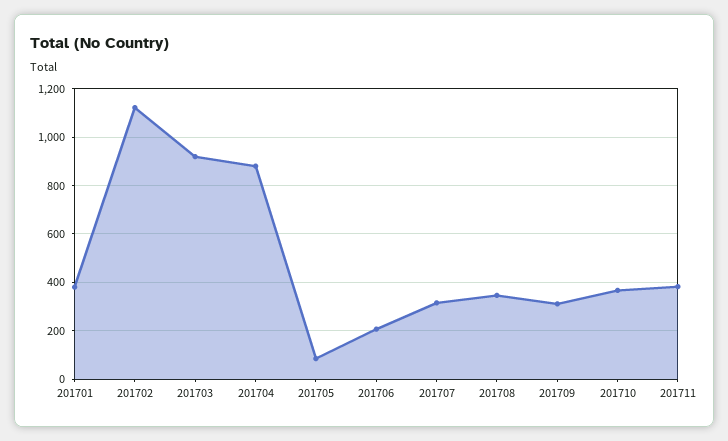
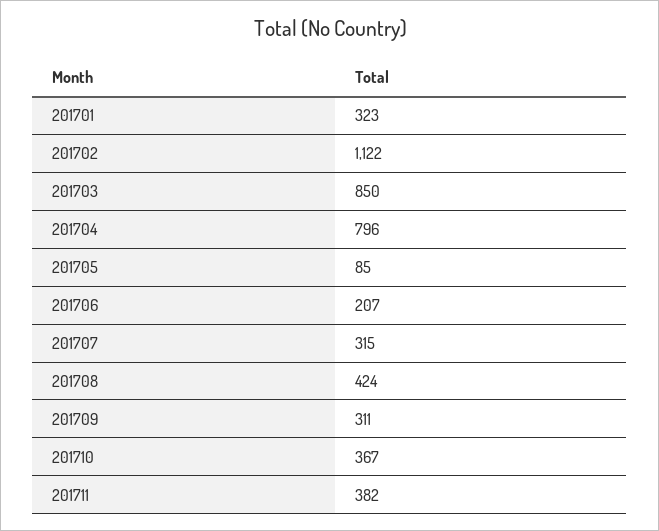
  {
-   "201701": 375,
+   "201701": 323,
    "201702": 1122,
-   "201703": 925,
+   "201703": 850,
-   "201704": 875,
+   "201704": 796,
    "201705": 85,
    "201706": 207,
    "201707": 315,
-   "201708": 350,
+   "201708": 424,
    "201709": 311,
    "201710": 367,
    "201711": 382
  }

